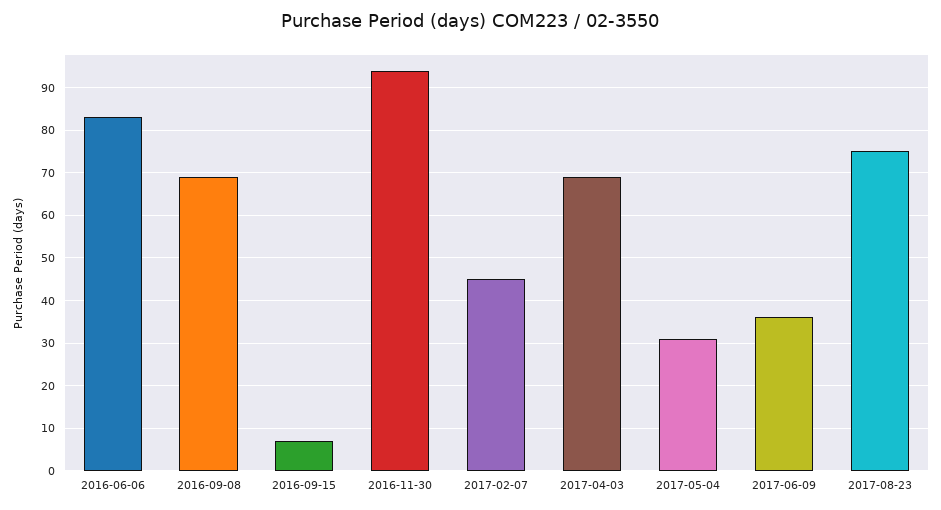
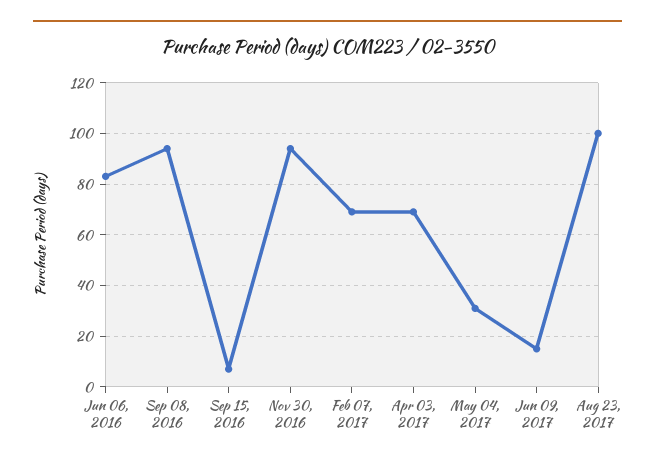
  {
    "2016-06-06": 85,
-   "2016-09-08": 70,
+   "2016-09-08": 95,
    "2016-09-15": 5,
    "2016-11-30": 95,
-   "2017-02-07": 45,
+   "2017-02-07": 70,
    "2017-04-03": 70,
    "2017-05-04": 30,
-   "2017-06-09": 35,
+   "2017-06-09": 15,
-   "2017-08-23": 75
+   "2017-08-23": 100
  }

